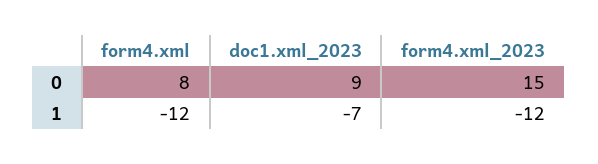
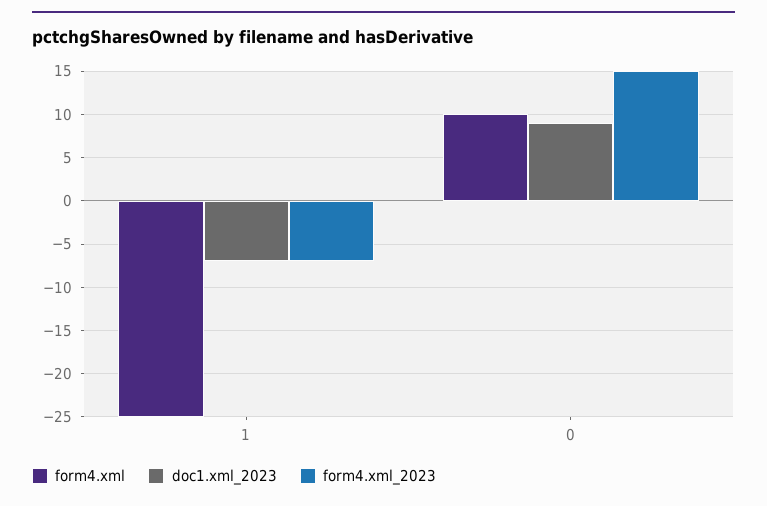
  {
    "form4.xml": {
-     "0": 8,
+     "0": 10,
-     "1": -12
+     "1": -25
    },
    "doc1.xml_2023": {
      "0": 9,
      "1": -7
    },
    "form4.xml_2023": {
      "0": 15,
-     "1": -12
+     "1": -7
    }
  }

